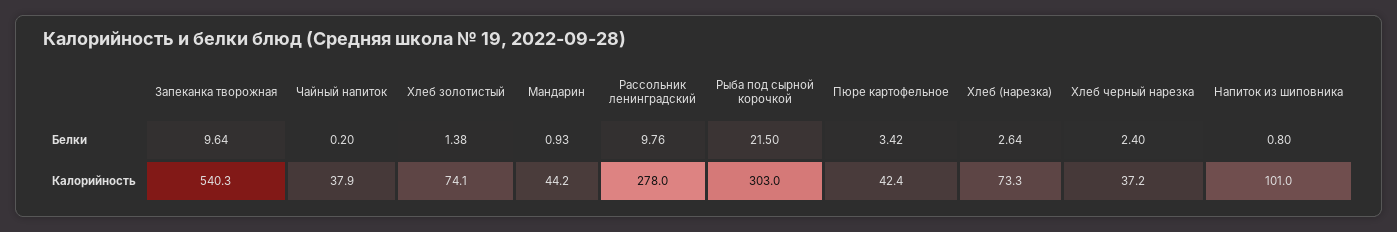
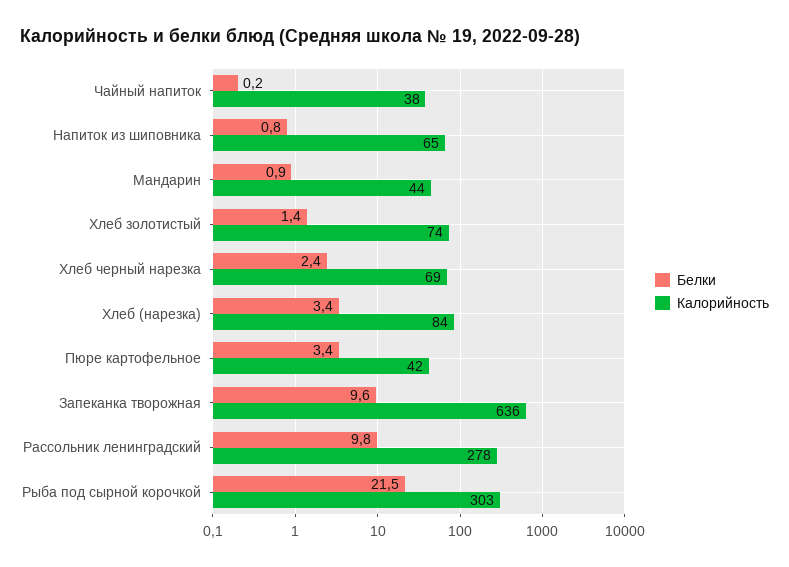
  {
    "Белки": {
      "Запеканка творожная": 9.64,
      "Чайный напиток": 0.2,
      "Хлеб золотистый": 1.38,
      "Мандарин": 0.93,
      "Рассольник ленинградский": 9.76,
      "Рыба под сырной корочкой": 21.5,
      "Пюре картофельное": 3.42,
-     "Хлеб (нарезка)": 2.64,
+     "Хлеб (нарезка)": 3.4,
      "Хлеб черный нарезка": 2.4,
      "Напиток из шиповника": 0.8
    },
    "Калорийность": {
-     "Запеканка творожная": 540.3,
+     "Запеканка творожная": 636,
      "Чайный напиток": 37.9,
      "Хлеб золотистый": 74.1,
      "Мандарин": 44.2,
      "Рассольник ленинградский": 278,
      "Рыба под сырной корочкой": 303,
      "Пюре картофельное": 42.4,
-     "Хлеб (нарезка)": 73.3,
+     "Хлеб (нарезка)": 84,
-     "Хлеб черный нарезка": 37.2,
+     "Хлеб черный нарезка": 69,
-     "Напиток из шиповника": 101
+     "Напиток из шиповника": 65
    }
  }

